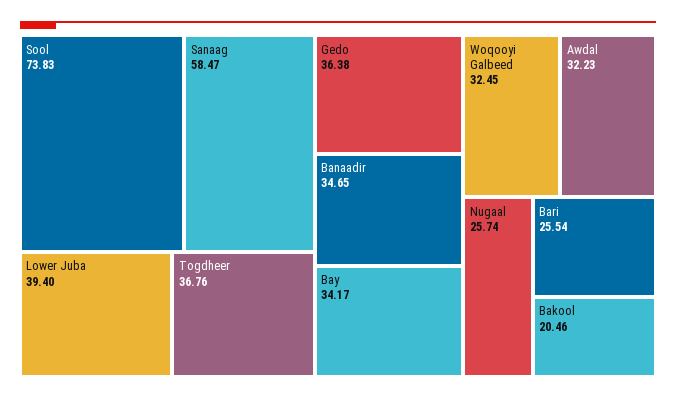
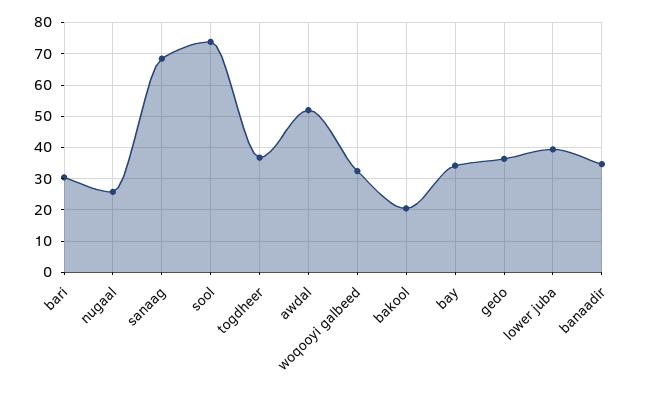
  {
    "Sool": 73.83,
-   "Sanaag": 58.47,
+   "Sanaag": 68,
    "Lower Juba": 39.4,
    "Togdheer": 36.76,
    "Gedo": 36.38,
    "Banaadir": 34.65,
    "Bay": 34.17,
    "Woqooyi Galbeed": 32.45,
-   "Awdal": 32.23,
+   "Awdal": 52,
    "Nugaal": 25.74,
-   "Bari": 25.54,
+   "Bari": 30,
    "Bakool": 20.46
  }

